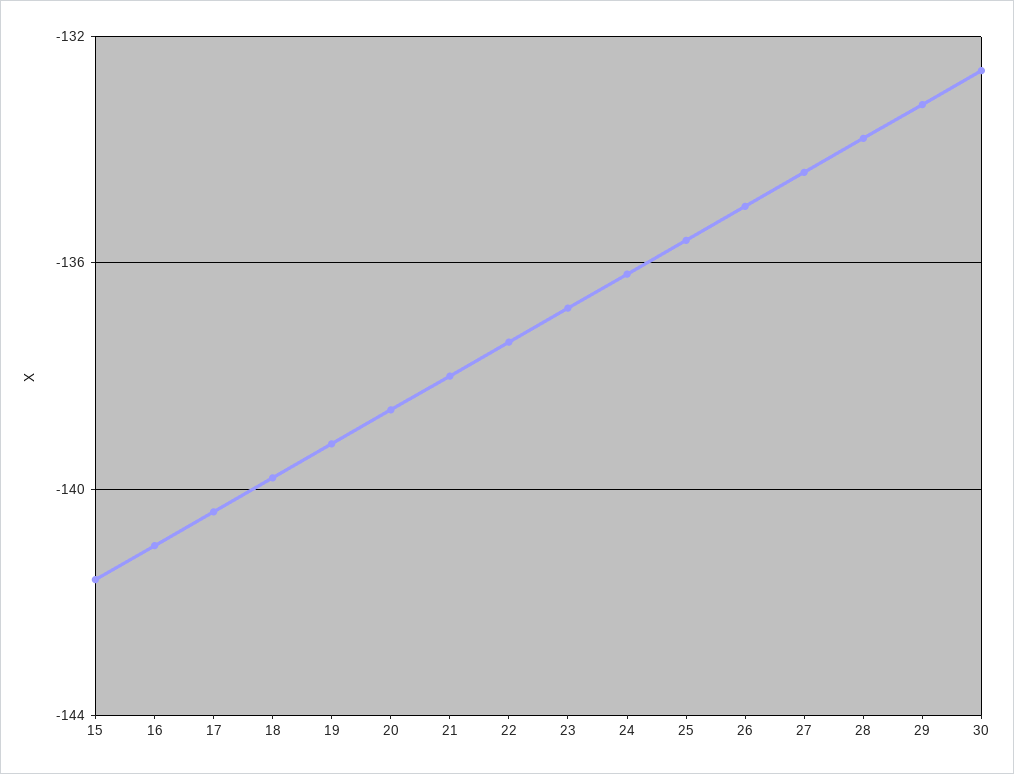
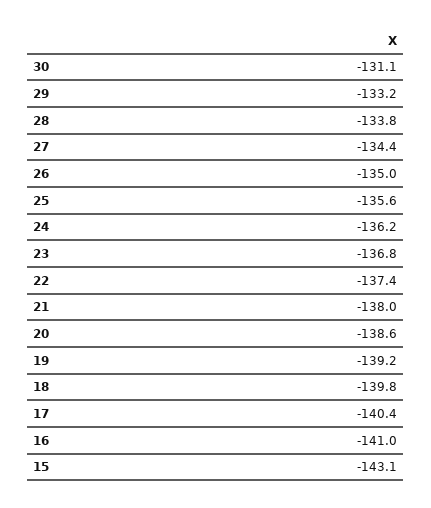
  {
-   "15": -141.5,
+   "15": -143.1,
    "16": -141,
    "17": -140.4,
    "18": -139.8,
    "19": -139.2,
    "20": -138.6,
    "21": -138,
    "22": -137.4,
    "23": -136.8,
    "24": -136.2,
    "25": -135.6,
    "26": -135,
    "27": -134.4,
    "28": -133.8,
    "29": -133.2,
-   "30": -132.5
+   "30": -131.1
  }

